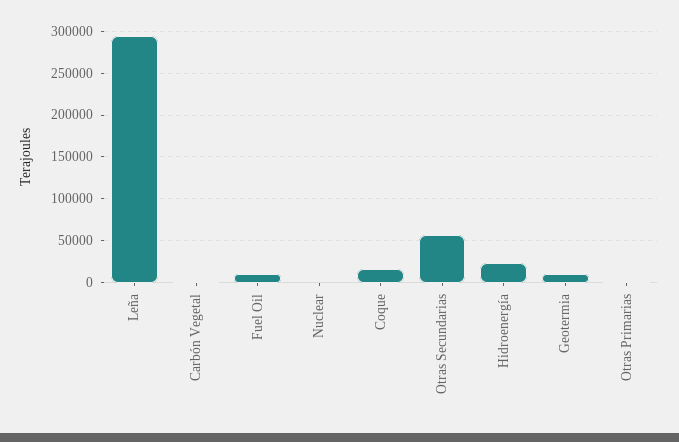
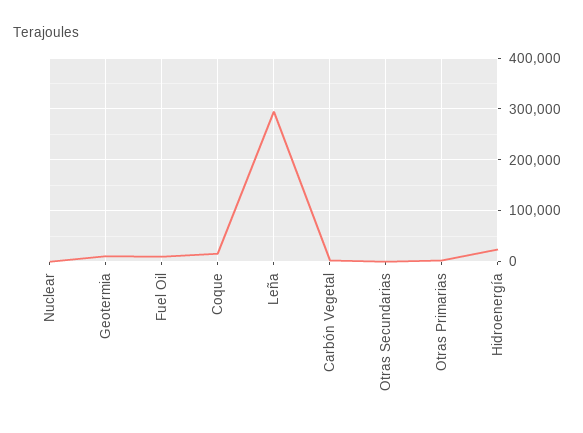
  {
    "Leña": 290000,
    "Carbón Vegetal": 0,
    "Fuel Oil": 10000,
    "Nuclear": 0,
    "Coque": 20000,
-   "Otras Secundarias": 60000,
+   "Otras Secundarias": 0,
    "Hidroenergía": 20000,
    "Geotermia": 10000,
    "Otras Primarias": 0
  }

